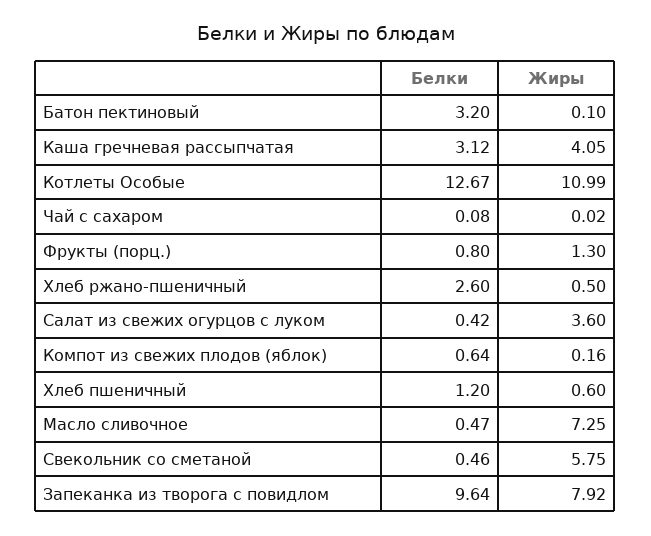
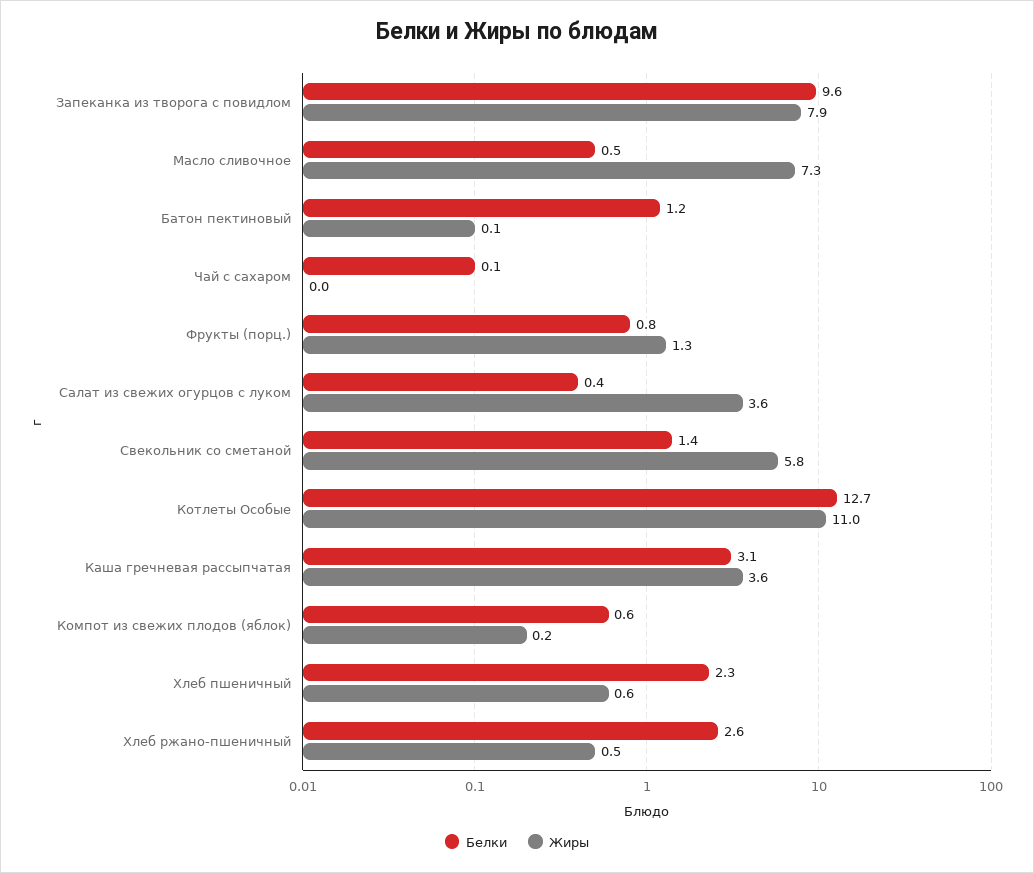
  {
    "Белки": {
-     "Батон пектиновый": 3.2,
+     "Батон пектиновый": 1.2,
      "Каша гречневая рассыпчатая": 3.12,
      "Котлеты Особые": 12.67,
      "Чай с сахаром": 0.08,
      "Фрукты (порц.)": 0.8,
      "Хлеб ржано-пшеничный": 2.6,
      "Салат из свежих огурцов с луком": 0.42,
      "Компот из свежих плодов (яблок)": 0.64,
-     "Хлеб пшеничный": 1.2,
+     "Хлеб пшеничный": 2.3,
      "Масло сливочное": 0.47,
-     "Свекольник со сметаной": 0.46,
+     "Свекольник со сметаной": 1.4,
      "Запеканка из творога с повидлом": 9.64
    },
    "Жиры": {
      "Батон пектиновый": 0.1,
-     "Каша гречневая рассыпчатая": 4.05,
+     "Каша гречневая рассыпчатая": 3.6,
      "Котлеты Особые": 10.99,
      "Чай с сахаром": 0.02,
      "Фрукты (порц.)": 1.3,
      "Хлеб ржано-пшеничный": 0.5,
      "Салат из свежих огурцов с луком": 3.6,
      "Компот из свежих плодов (яблок)": 0.16,
      "Хлеб пшеничный": 0.6,
      "Масло сливочное": 7.25,
      "Свекольник со сметаной": 5.75,
      "Запеканка из творога с повидлом": 7.92
    }
  }

